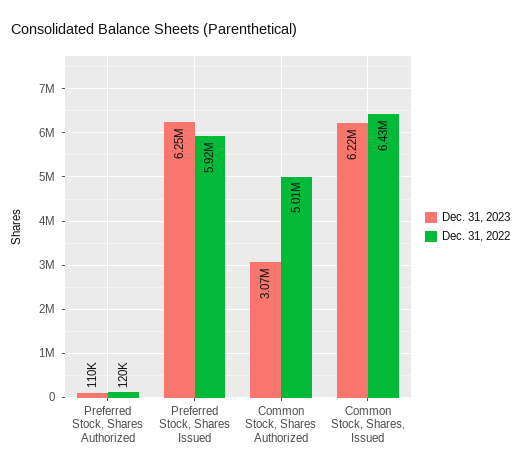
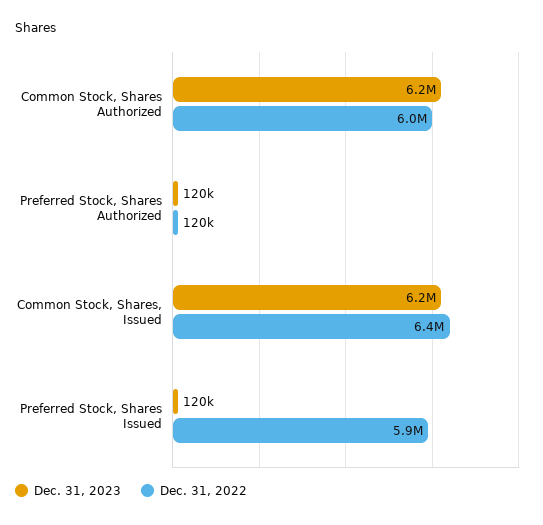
  {
    "Dec. 31, 2023": {
-     "Preferred Stock, Shares Authorized": 110000,
+     "Preferred Stock, Shares Authorized": 120000,
-     "Preferred Stock, Shares Issued": 6250000,
+     "Preferred Stock, Shares Issued": 120000,
-     "Common Stock, Shares Authorized": 3070000,
+     "Common Stock, Shares Authorized": 6200000,
      "Common Stock, Shares, Issued": 6220000
    },
    "Dec. 31, 2022": {
      "Preferred Stock, Shares Authorized": 120000,
      "Preferred Stock, Shares Issued": 5920000,
-     "Common Stock, Shares Authorized": 5010000,
+     "Common Stock, Shares Authorized": 6000000,
      "Common Stock, Shares, Issued": 6430000
    }
  }

